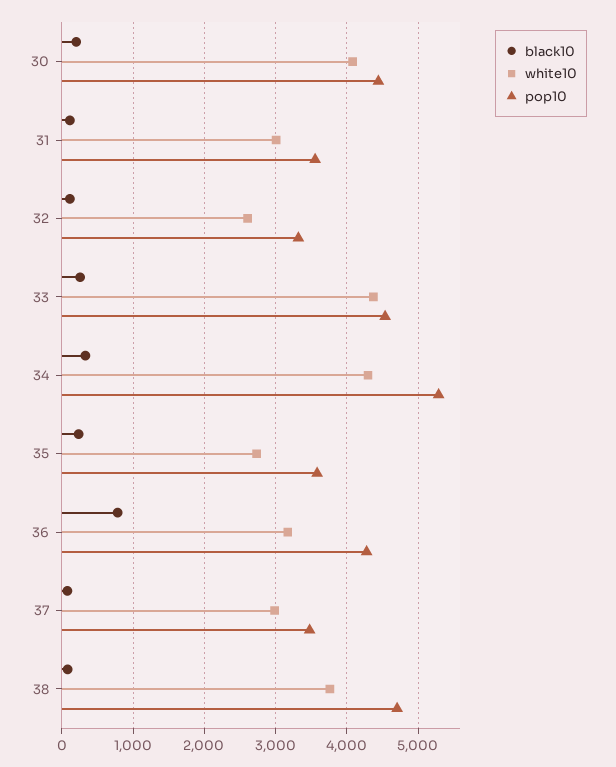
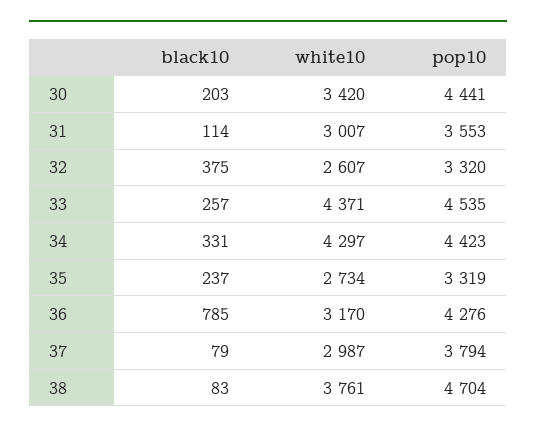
  {
    "black10": {
      "30": 203,
      "31": 114,
-     "32": 100,
+     "32": 375,
      "33": 257,
      "34": 331,
      "35": 237,
      "36": 785,
      "37": 79,
      "38": 83
    },
    "white10": {
-     "30": 4100,
+     "30": 3420,
      "31": 3007,
      "32": 2607,
      "33": 4371,
      "34": 4297,
      "35": 2734,
      "36": 3170,
      "37": 2987,
      "38": 3761
    },
    "pop10": {
      "30": 4441,
      "31": 3553,
      "32": 3320,
      "33": 4535,
-     "34": 5300,
+     "34": 4423,
-     "35": 3600,
+     "35": 3319,
      "36": 4276,
-     "37": 3500,
+     "37": 3794,
      "38": 4704
    }
  }

